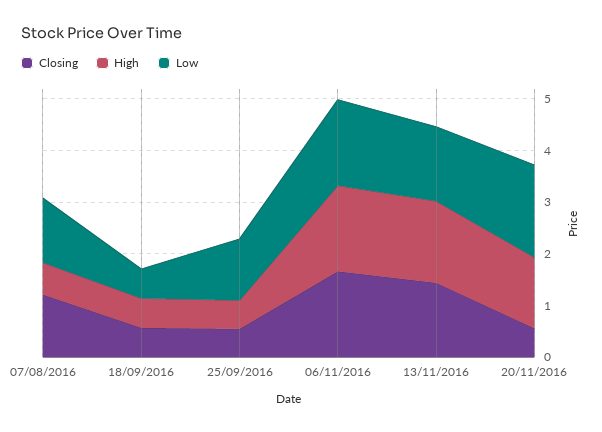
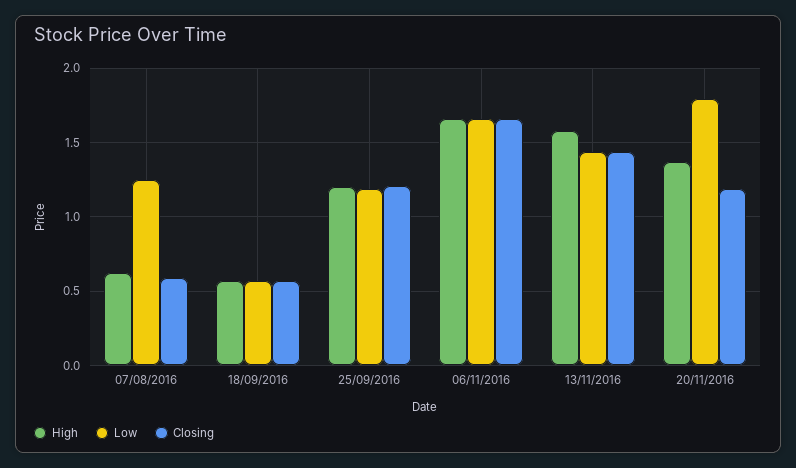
  {
    "Closing": {
-     "07/08/2016": 1.2,
+     "07/08/2016": 0.6,
      "18/09/2016": 0.55,
-     "25/09/2016": 0.6,
+     "25/09/2016": 1.2,
      "06/11/2016": 1.65,
      "13/11/2016": 1.45,
-     "20/11/2016": 0.6
+     "20/11/2016": 1.2
    },
    "High": {
      "07/08/2016": 0.6,
      "18/09/2016": 0.55,
-     "25/09/2016": 0.6,
+     "25/09/2016": 1.2,
      "06/11/2016": 1.65,
      "13/11/2016": 1.6,
      "20/11/2016": 1.35
    },
    "Low": {
      "07/08/2016": 1.25,
      "18/09/2016": 0.55,
      "25/09/2016": 1.2,
      "06/11/2016": 1.65,
      "13/11/2016": 1.45,
      "20/11/2016": 1.8
    }
  }

